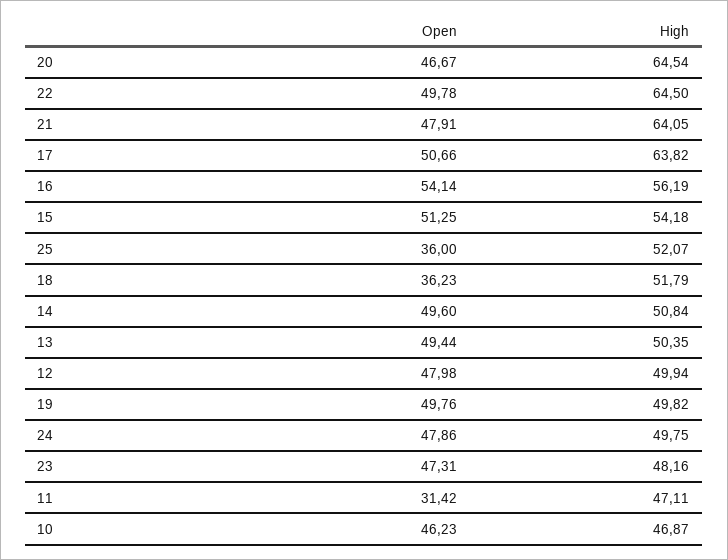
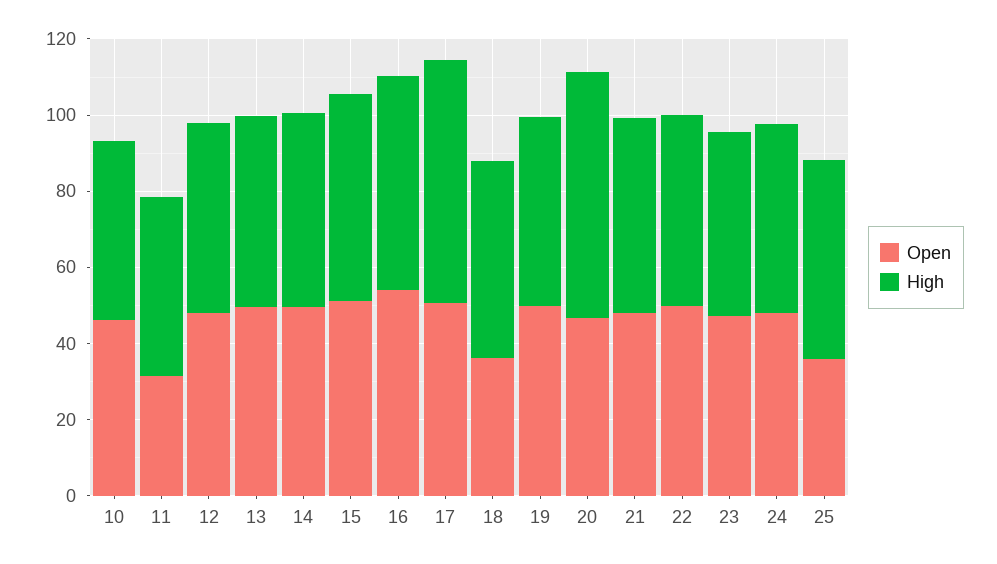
  {
    "Open": {
      "20": 46.67,
      "22": 49.78,
      "21": 47.91,
      "17": 50.66,
      "16": 54.14,
      "15": 51.25,
      "25": 36,
      "18": 36.23,
      "14": 49.6,
      "13": 49.44,
      "12": 47.98,
      "19": 49.76,
      "24": 47.86,
      "23": 47.31,
      "11": 31.42,
      "10": 46.23
    },
    "High": {
      "20": 64.54,
-     "22": 64.5,
+     "22": 50,
-     "21": 64.05,
+     "21": 50,
      "17": 63.82,
      "16": 56.19,
      "15": 54.18,
      "25": 52.07,
      "18": 51.79,
      "14": 50.84,
      "13": 50.35,
      "12": 49.94,
      "19": 49.82,
      "24": 49.75,
      "23": 48.16,
      "11": 47.11,
      "10": 46.87
    }
  }

